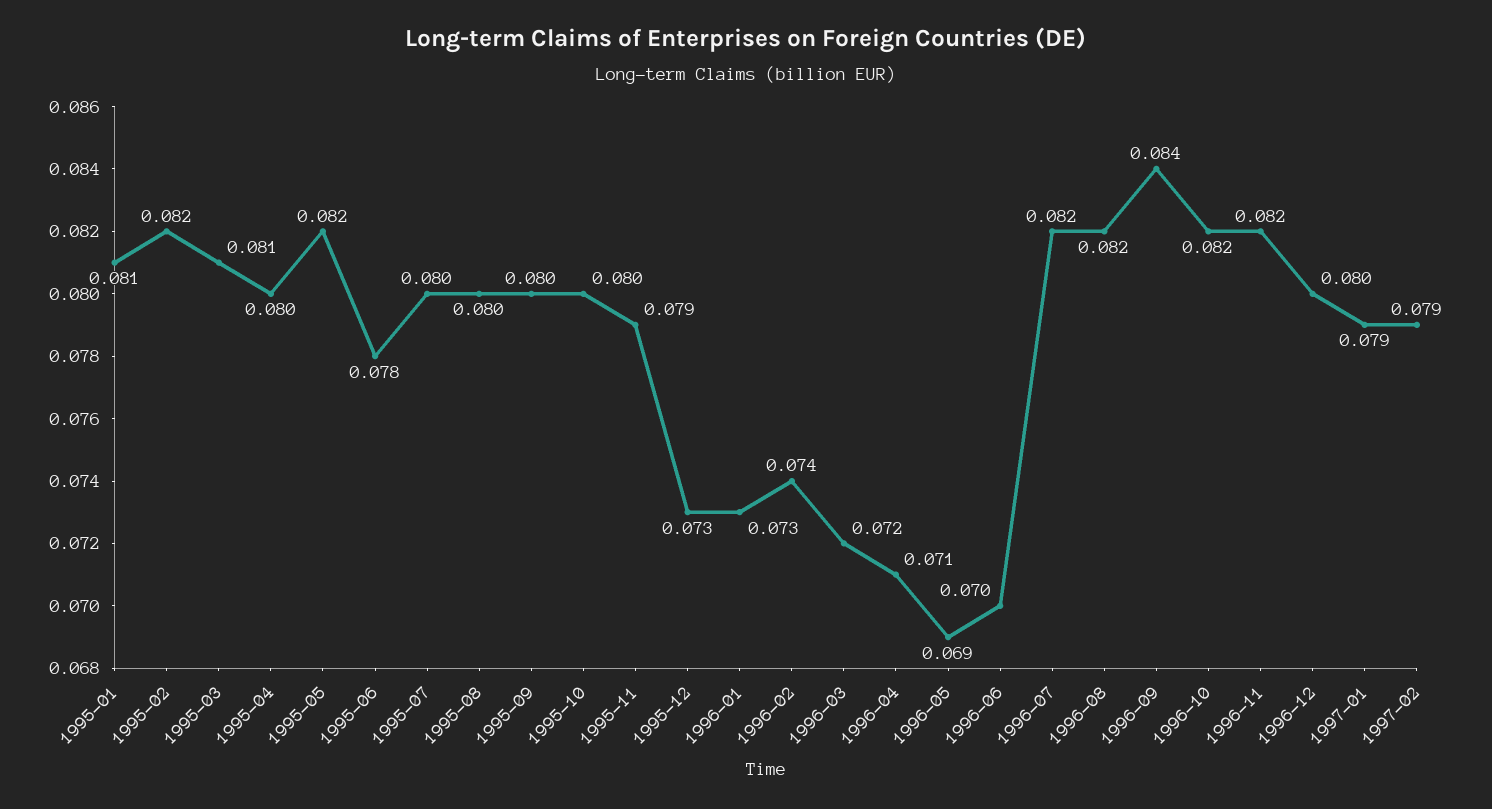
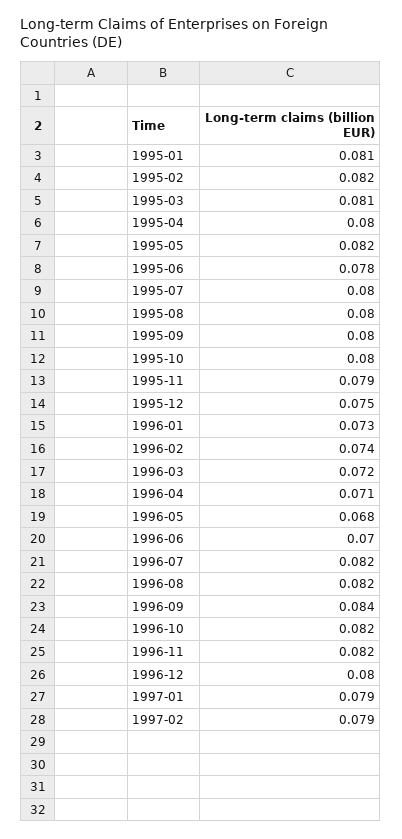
  {
    "1995-01": 0.081,
    "1995-02": 0.082,
    "1995-03": 0.081,
    "1995-04": 0.08,
    "1995-05": 0.082,
    "1995-06": 0.078,
    "1995-07": 0.08,
    "1995-08": 0.08,
    "1995-09": 0.08,
    "1995-10": 0.08,
    "1995-11": 0.079,
-   "1995-12": 0.073,
+   "1995-12": 0.075,
    "1996-01": 0.073,
    "1996-02": 0.074,
    "1996-03": 0.072,
    "1996-04": 0.071,
-   "1996-05": 0.069,
+   "1996-05": 0.068,
    "1996-06": 0.07,
    "1996-07": 0.082,
    "1996-08": 0.082,
    "1996-09": 0.084,
    "1996-10": 0.082,
    "1996-11": 0.082,
    "1996-12": 0.08,
    "1997-01": 0.079,
    "1997-02": 0.079
  }

